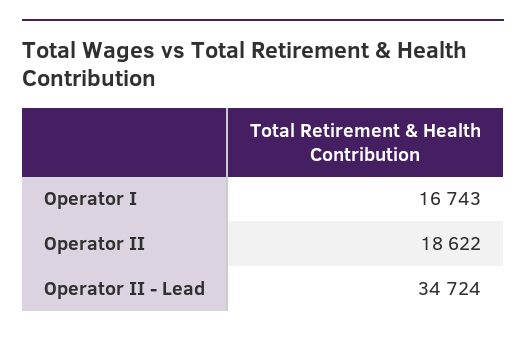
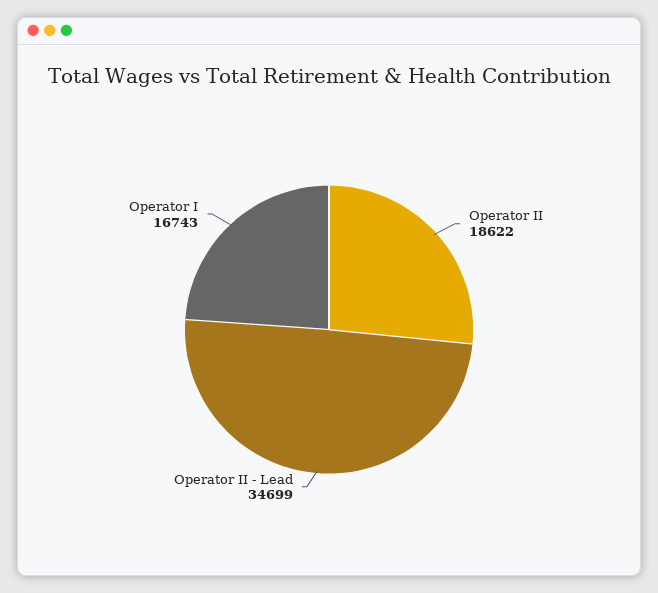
  {
    "Operator I": 16743,
    "Operator II": 18622,
-   "Operator II - Lead": 34724
+   "Operator II - Lead": 34699
  }

